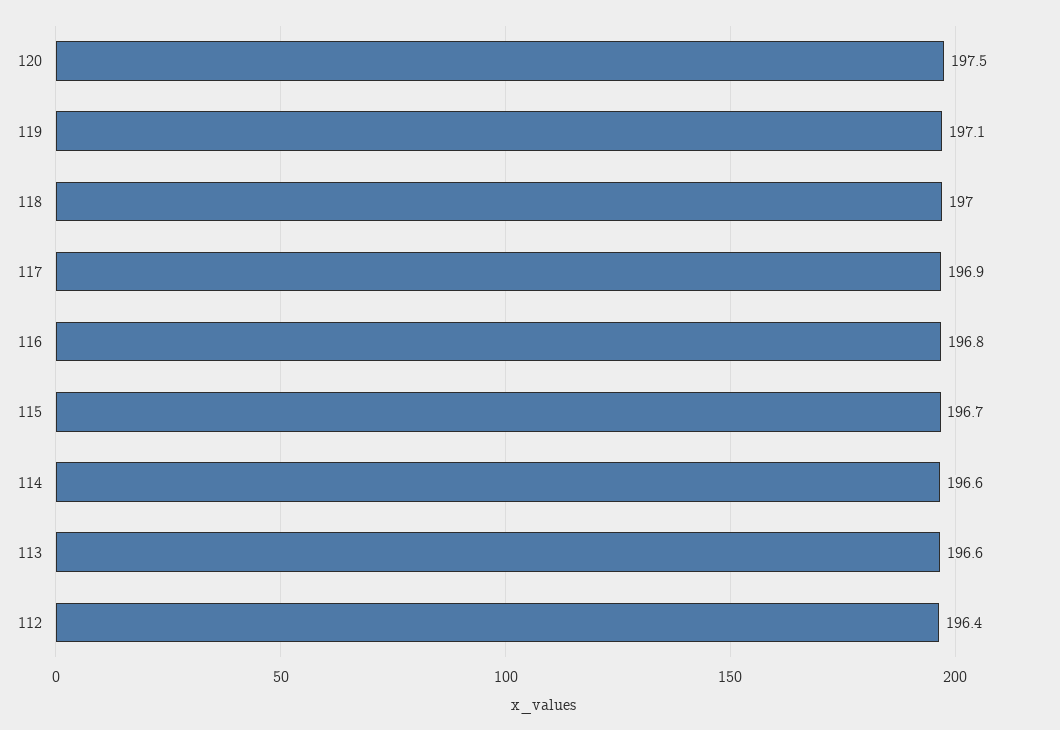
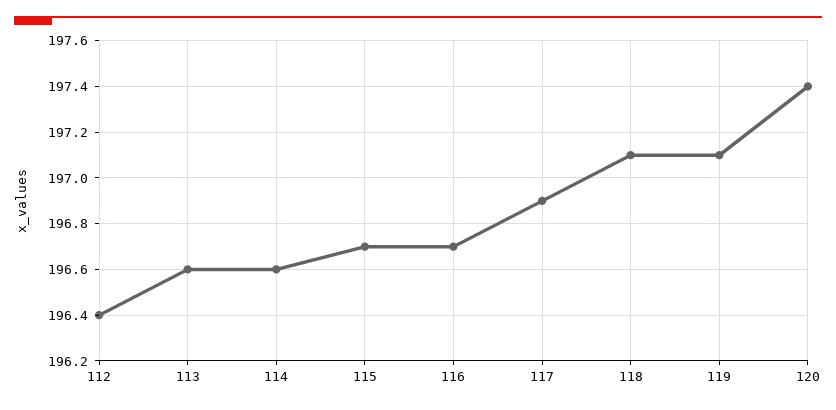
  {
-   "120": 197.5,
+   "120": 197.4,
    "119": 197.1,
-   "118": 197,
+   "118": 197.1,
    "117": 196.9,
-   "116": 196.8,
+   "116": 196.7,
    "115": 196.7,
    "114": 196.6,
    "113": 196.6,
    "112": 196.4
  }

